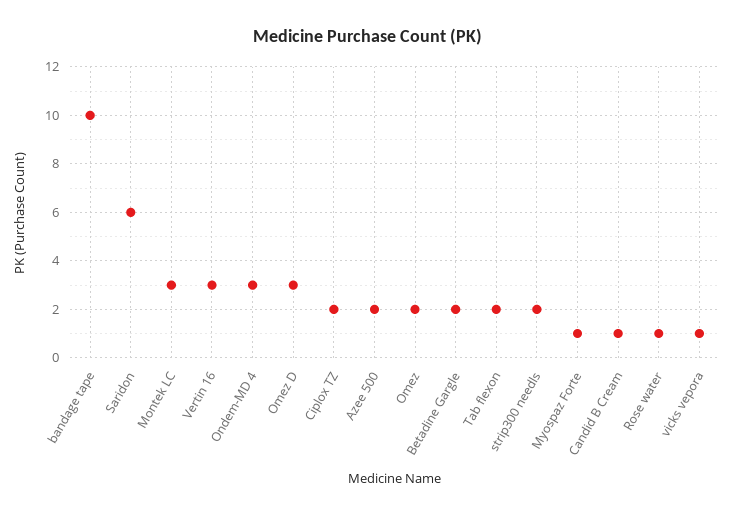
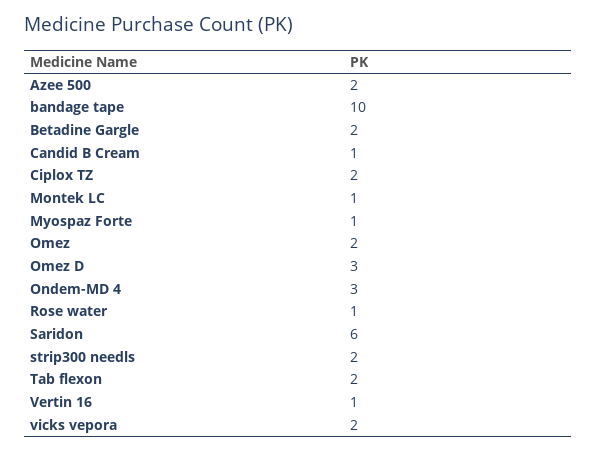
  {
    "bandage tape": 10,
    "Saridon": 6,
-   "Montek LC": 3,
+   "Montek LC": 1,
-   "Vertin 16": 3,
+   "Vertin 16": 1,
    "Ondem-MD 4": 3,
    "Omez D": 3,
    "Ciplox TZ": 2,
    "Azee 500": 2,
    "Omez": 2,
    "Betadine Gargle": 2,
    "Tab flexon": 2,
    "strip300 needls": 2,
    "Myospaz Forte": 1,
    "Candid B Cream": 1,
    "Rose water": 1,
-   "vicks vepora": 1
+   "vicks vepora": 2
  }

